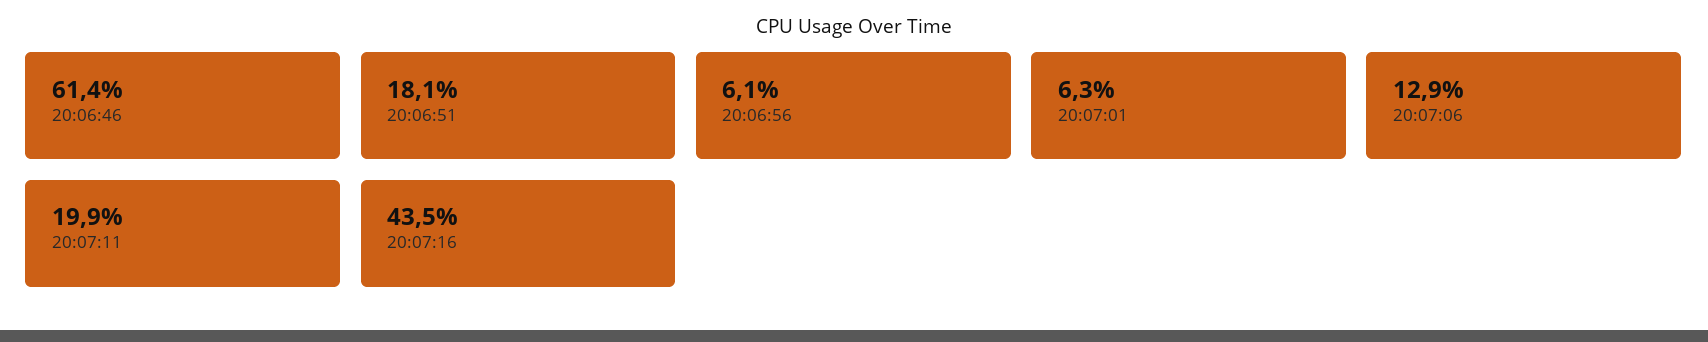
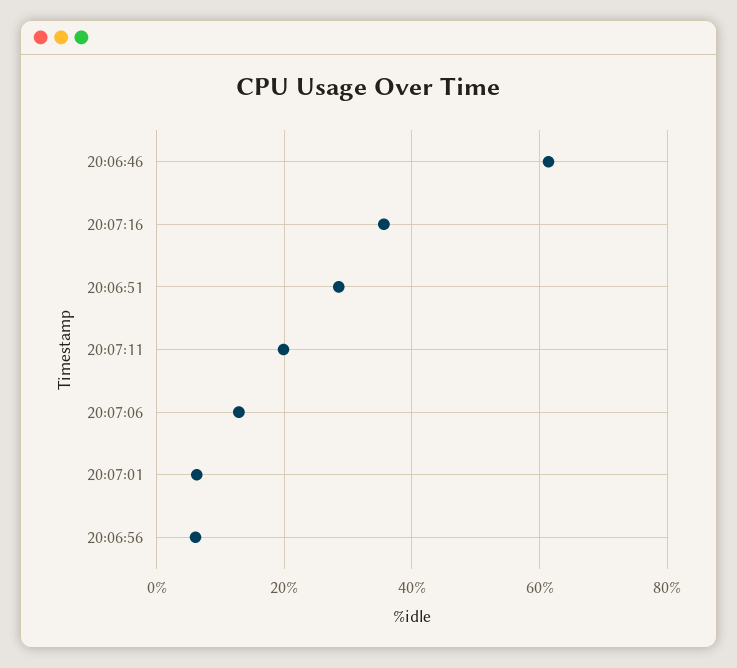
  {
    "20:06:46": 61.4,
-   "20:06:51": 18.1,
+   "20:06:51": 28,
    "20:06:56": 6.1,
    "20:07:01": 6.3,
    "20:07:06": 12.9,
    "20:07:11": 19.9,
-   "20:07:16": 43.5
+   "20:07:16": 36
  }

